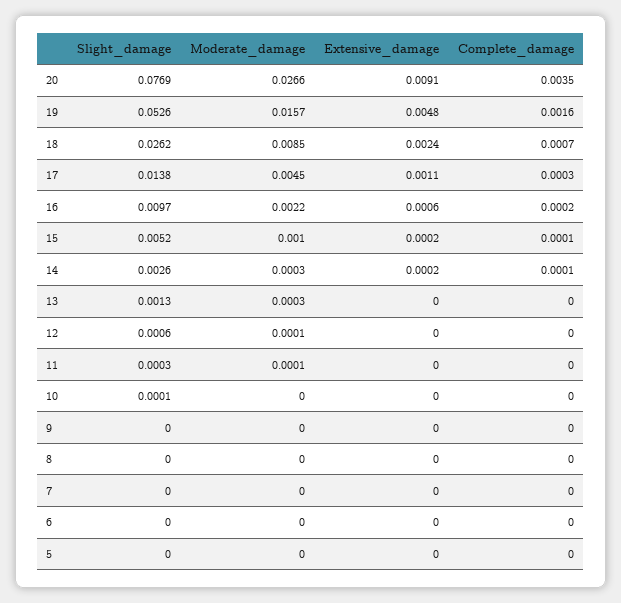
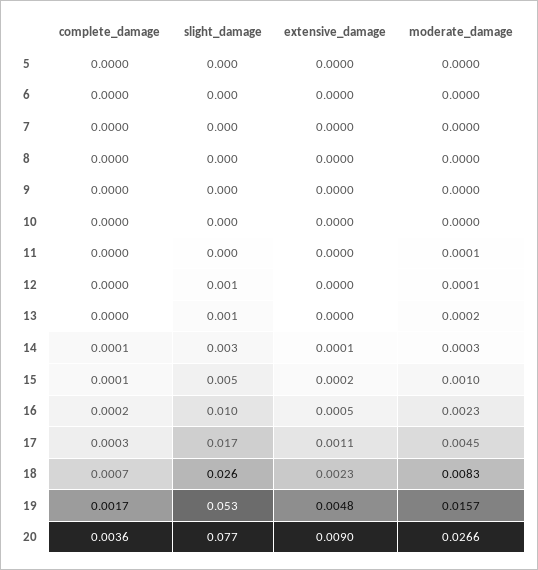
  {
    "Slight_damage": {
      "20": 0.0769,
      "19": 0.0526,
      "18": 0.0262,
-     "17": 0.0138,
+     "17": 0.017,
      "16": 0.0097,
      "15": 0.0052,
      "14": 0.0026,
      "13": 0.0013,
      "12": 0.0006,
      "11": 0.0003,
      "10": 0.0001,
      "9": 0,
      "8": 0,
      "7": 0,
      "6": 0,
      "5": 0
    },
    "Moderate_damage": {
      "20": 0.0266,
      "19": 0.0157,
-     "18": 0.0085,
+     "18": 0.0083,
      "17": 0.0045,
-     "16": 0.0022,
+     "16": 0.0023,
      "15": 0.001,
      "14": 0.0003,
-     "13": 0.0003,
+     "13": 0.0002,
      "12": 0.0001,
      "11": 0.0001,
      "10": 0,
      "9": 0,
      "8": 0,
      "7": 0,
      "6": 0,
      "5": 0
    },
    "Extensive_damage": {
-     "20": 0.0091,
+     "20": 0.009,
      "19": 0.0048,
-     "18": 0.0024,
+     "18": 0.0023,
      "17": 0.0011,
-     "16": 0.0006,
+     "16": 0.0005,
      "15": 0.0002,
-     "14": 0.0002,
+     "14": 0.0001,
      "13": 0,
      "12": 0,
      "11": 0,
      "10": 0,
      "9": 0,
      "8": 0,
      "7": 0,
      "6": 0,
      "5": 0
    },
    "Complete_damage": {
-     "20": 0.0035,
+     "20": 0.0036,
-     "19": 0.0016,
+     "19": 0.0017,
      "18": 0.0007,
      "17": 0.0003,
      "16": 0.0002,
      "15": 0.0001,
      "14": 0.0001,
      "13": 0,
      "12": 0,
      "11": 0,
      "10": 0,
      "9": 0,
      "8": 0,
      "7": 0,
      "6": 0,
      "5": 0
    }
  }

